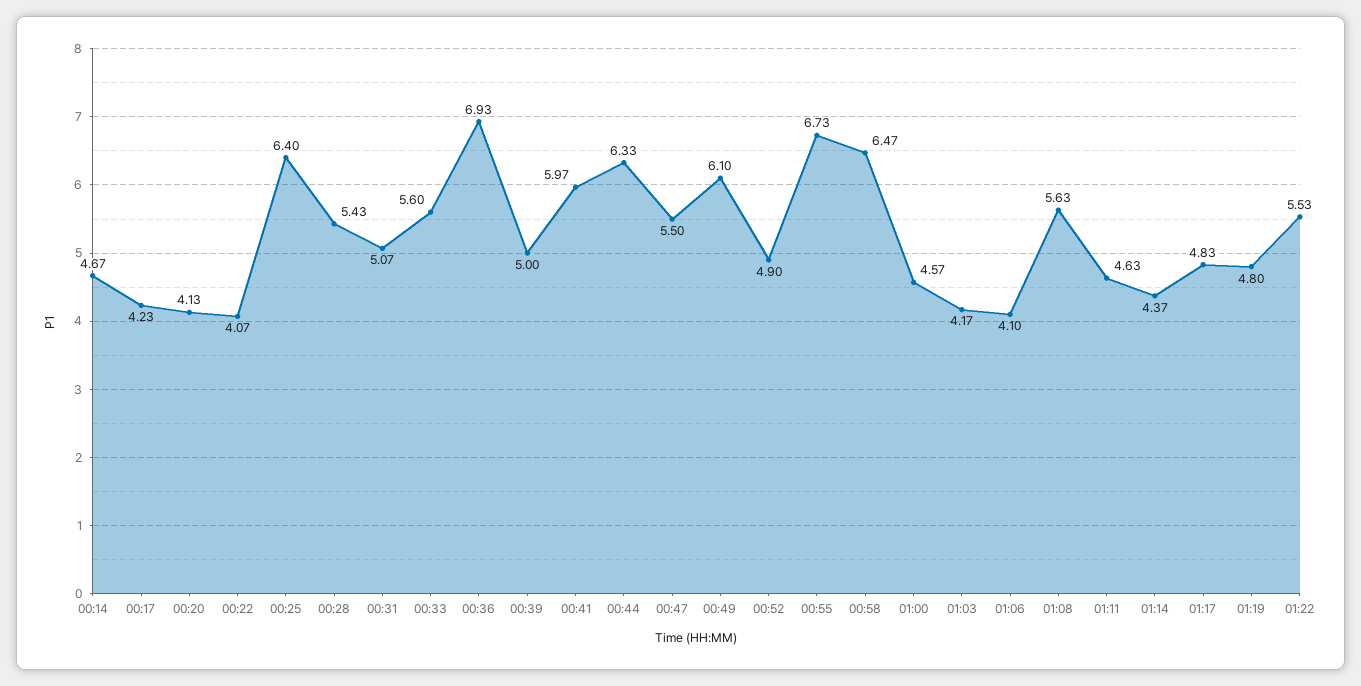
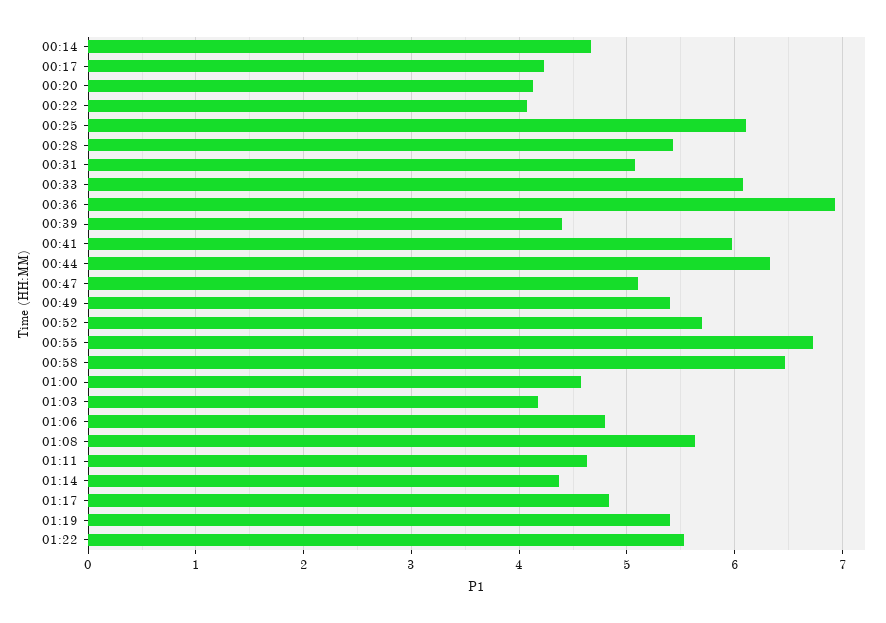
  {
    "00:14": 4.67,
    "00:17": 4.23,
    "00:20": 4.13,
    "00:22": 4.07,
-   "00:25": 6.4,
+   "00:25": 6.1,
    "00:28": 5.43,
    "00:31": 5.07,
-   "00:33": 5.6,
+   "00:33": 6.1,
    "00:36": 6.93,
-   "00:39": 5,
+   "00:39": 4.4,
    "00:41": 5.97,
    "00:44": 6.33,
-   "00:47": 5.5,
+   "00:47": 5.1,
-   "00:49": 6.1,
+   "00:49": 5.4,
-   "00:52": 4.9,
+   "00:52": 5.7,
    "00:55": 6.73,
    "00:58": 6.47,
    "01:00": 4.57,
    "01:03": 4.17,
-   "01:06": 4.1,
+   "01:06": 4.8,
    "01:08": 5.63,
    "01:11": 4.63,
    "01:14": 4.37,
    "01:17": 4.83,
-   "01:19": 4.8,
+   "01:19": 5.4,
    "01:22": 5.53
  }

